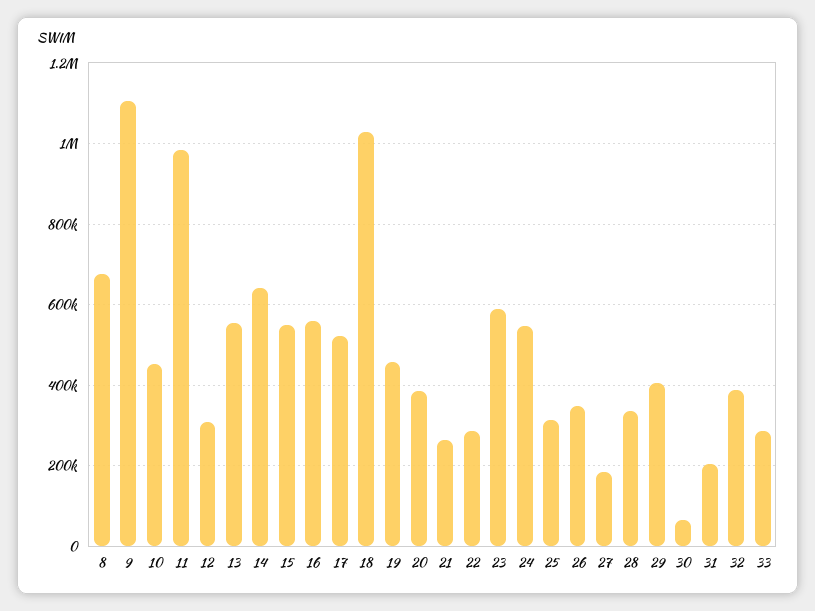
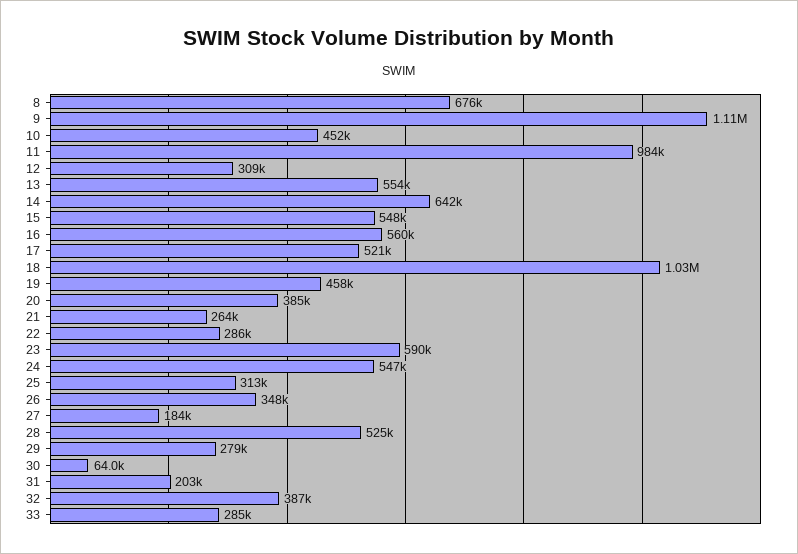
  {
    "8": 676000,
    "9": 1110000,
    "10": 452000,
    "11": 984000,
    "12": 309000,
    "13": 554000,
    "14": 642000,
    "15": 548000,
    "16": 560000,
    "17": 521000,
    "18": 1030000,
    "19": 458000,
    "20": 385000,
    "21": 264000,
    "22": 286000,
    "23": 590000,
    "24": 547000,
    "25": 313000,
    "26": 348000,
    "27": 184000,
-   "28": 340000,
+   "28": 525000,
-   "29": 400000,
+   "29": 279000,
    "30": 64000,
    "31": 203000,
    "32": 387000,
    "33": 285000
  }

